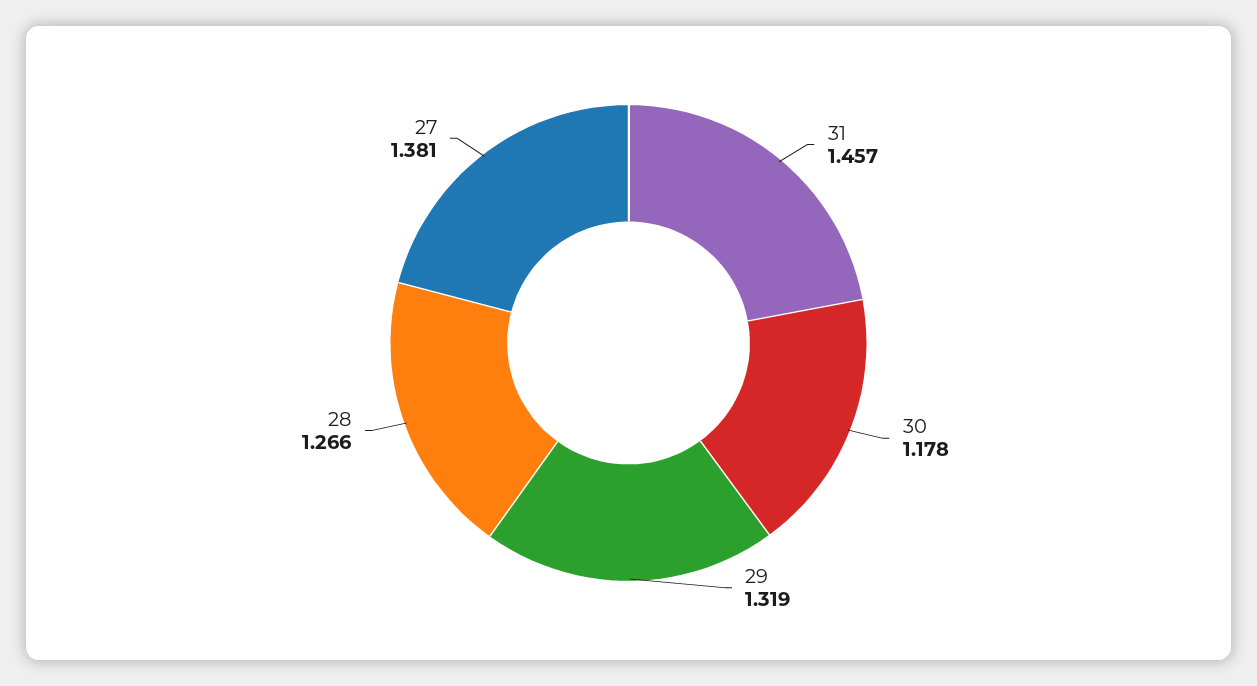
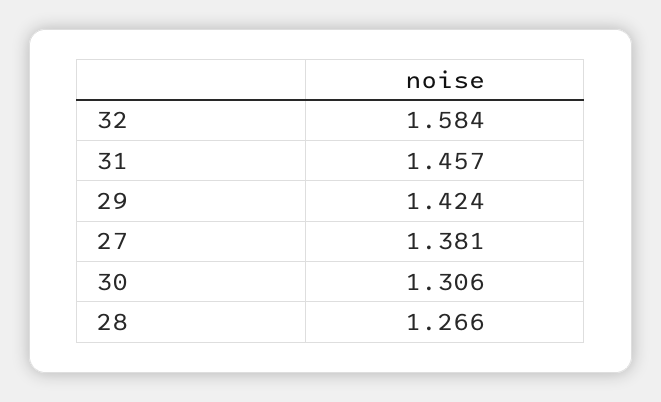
  {
    "31": 1.457,
-   "30": 1.178,
+   "30": 1.306,
-   "29": 1.319,
+   "29": 1.424,
    "28": 1.266,
-   "27": 1.381
+   "27": 1.381,
+   "32": 1.584
  }

